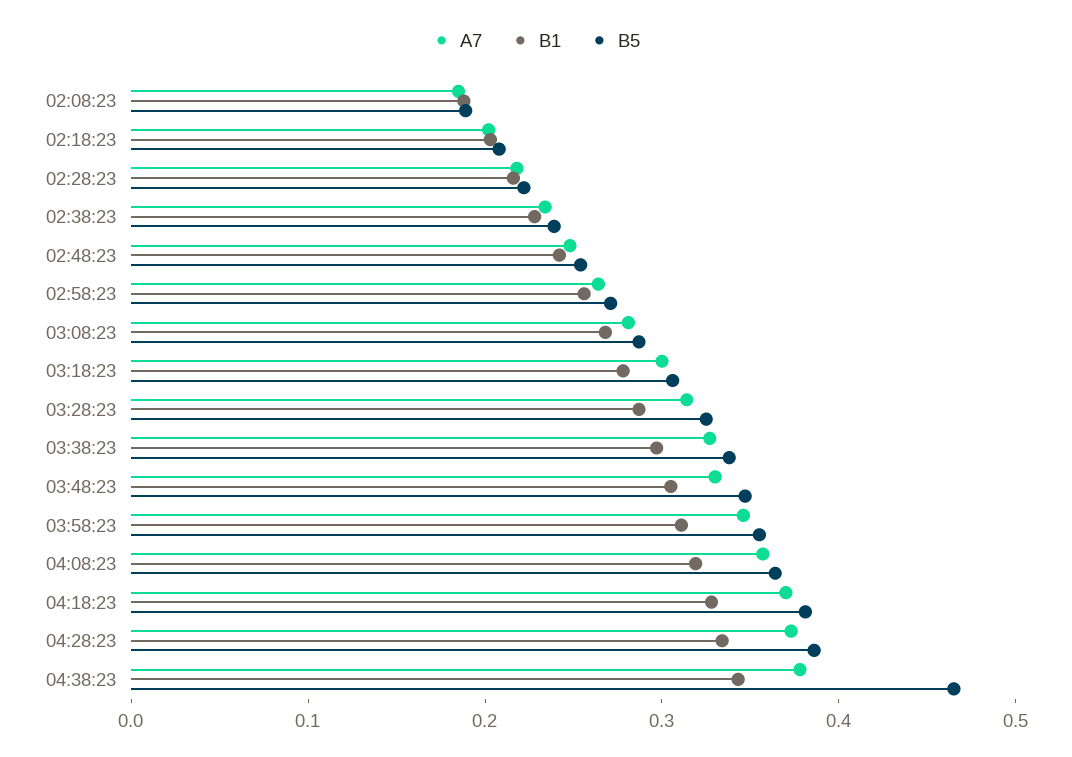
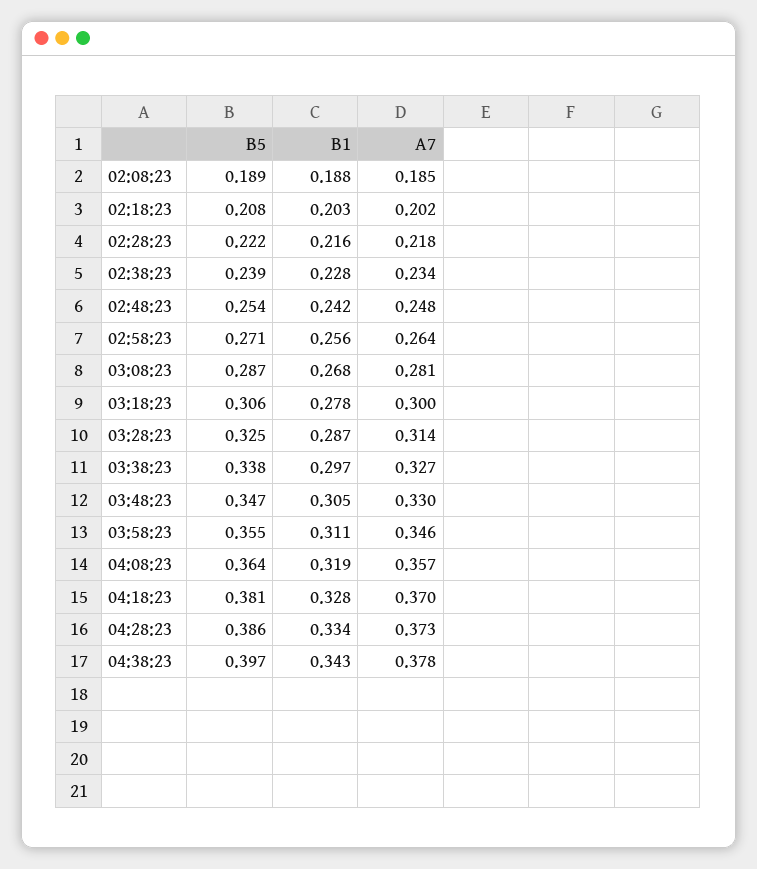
  {
    "A7": {
      "02:08:23": 0.185,
      "02:18:23": 0.202,
      "02:28:23": 0.218,
      "02:38:23": 0.234,
      "02:48:23": 0.248,
      "02:58:23": 0.264,
      "03:08:23": 0.281,
      "03:18:23": 0.3,
      "03:28:23": 0.314,
      "03:38:23": 0.327,
      "03:48:23": 0.33,
      "03:58:23": 0.346,
      "04:08:23": 0.357,
      "04:18:23": 0.37,
      "04:28:23": 0.373,
      "04:38:23": 0.378
    },
    "B1": {
      "02:08:23": 0.188,
      "02:18:23": 0.203,
      "02:28:23": 0.216,
      "02:38:23": 0.228,
      "02:48:23": 0.242,
      "02:58:23": 0.256,
      "03:08:23": 0.268,
      "03:18:23": 0.278,
      "03:28:23": 0.287,
      "03:38:23": 0.297,
      "03:48:23": 0.305,
      "03:58:23": 0.311,
      "04:08:23": 0.319,
      "04:18:23": 0.328,
      "04:28:23": 0.334,
      "04:38:23": 0.343
    },
    "B5": {
      "02:08:23": 0.189,
      "02:18:23": 0.208,
      "02:28:23": 0.222,
      "02:38:23": 0.239,
      "02:48:23": 0.254,
      "02:58:23": 0.271,
      "03:08:23": 0.287,
      "03:18:23": 0.306,
      "03:28:23": 0.325,
      "03:38:23": 0.338,
      "03:48:23": 0.347,
      "03:58:23": 0.355,
      "04:08:23": 0.364,
      "04:18:23": 0.381,
      "04:28:23": 0.386,
-     "04:38:23": 0.46
+     "04:38:23": 0.397
    }
  }

